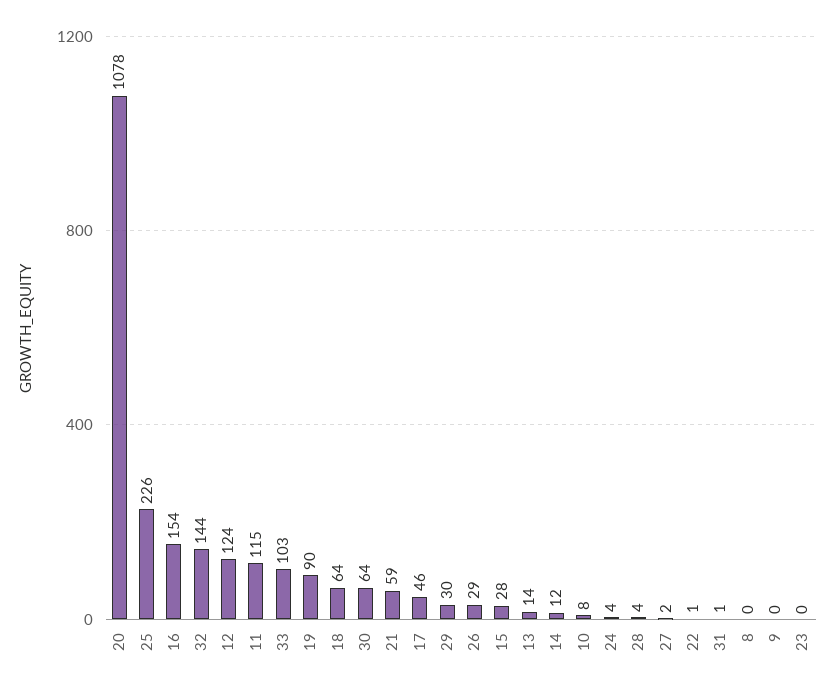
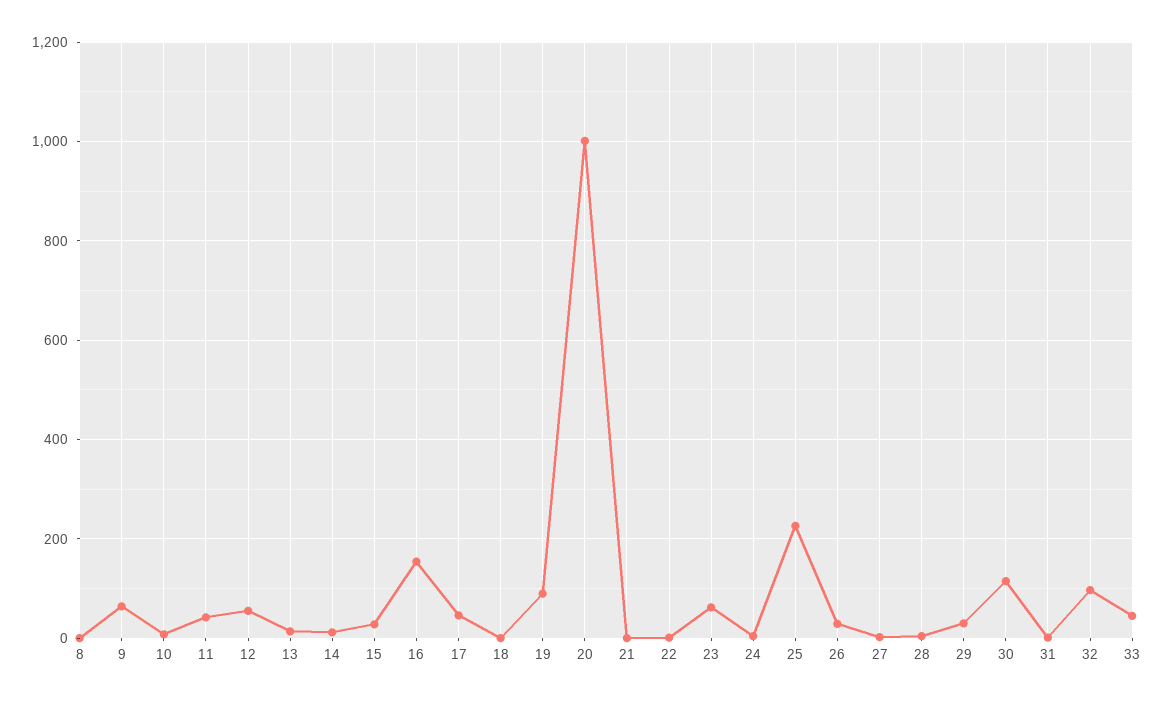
  {
-   "20": 1078,
+   "20": 1000,
    "25": 226,
    "16": 154,
-   "32": 144,
+   "32": 100,
-   "12": 124,
+   "12": 60,
-   "11": 115,
+   "11": 40,
-   "33": 103,
+   "33": 40,
    "19": 90,
-   "18": 64,
+   "18": 0,
-   "30": 64,
+   "30": 120,
-   "21": 59,
+   "21": 0,
    "17": 46,
    "29": 30,
    "26": 29,
    "15": 28,
    "13": 14,
    "14": 12,
    "10": 8,
    "24": 4,
    "28": 4,
    "27": 2,
    "22": 1,
    "31": 1,
    "8": 0,
-   "9": 0,
+   "9": 60,
-   "23": 0
+   "23": 60
  }

